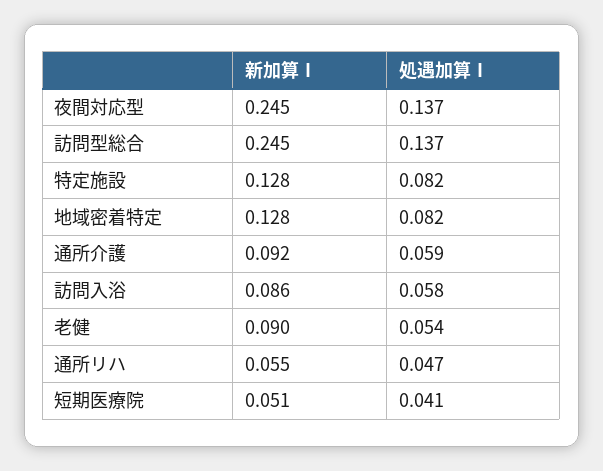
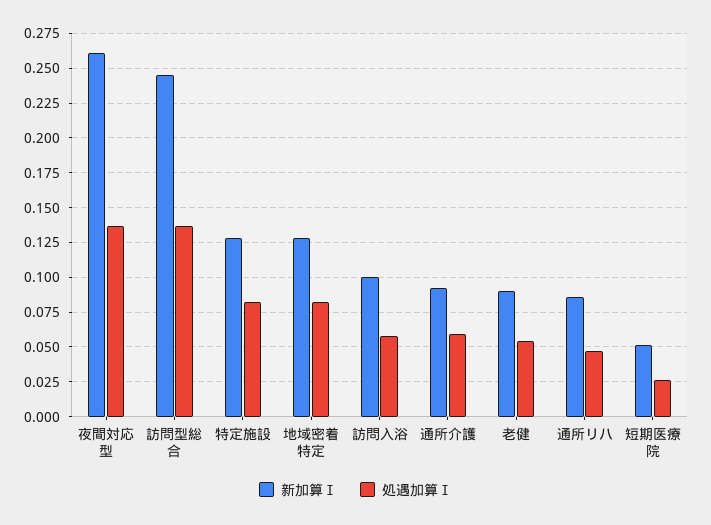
  {
    "新加算Ⅰ": {
-     "夜間対応型": 0.245,
+     "夜間対応型": 0.26,
      "訪問型総合": 0.245,
      "特定施設": 0.128,
      "地域密着特定": 0.128,
      "通所介護": 0.092,
-     "訪問入浴": 0.086,
+     "訪問入浴": 0.1,
      "老健": 0.09,
-     "通所リハ": 0.055,
+     "通所リハ": 0.085,
      "短期医療院": 0.051
    },
    "処遇加算Ⅰ": {
      "夜間対応型": 0.137,
      "訪問型総合": 0.137,
      "特定施設": 0.082,
      "地域密着特定": 0.082,
      "通所介護": 0.059,
      "訪問入浴": 0.058,
      "老健": 0.054,
      "通所リハ": 0.047,
-     "短期医療院": 0.041
+     "短期医療院": 0.025
    }
  }

